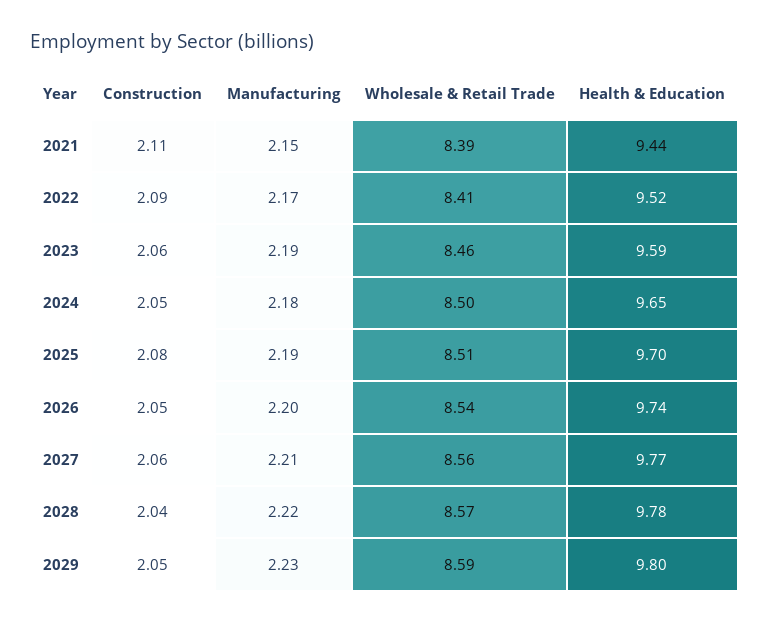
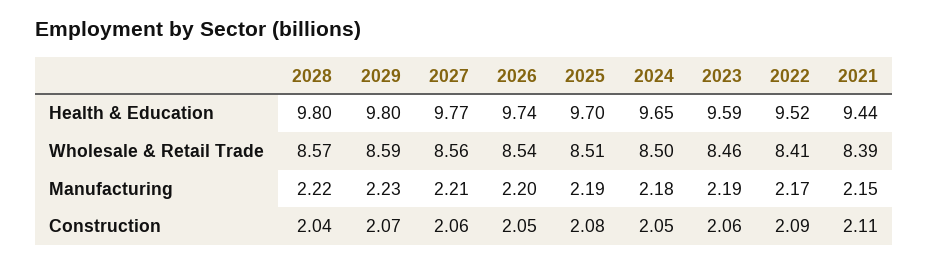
  {
    "Construction": {
      "2021": 2.11,
      "2022": 2.09,
      "2023": 2.06,
      "2024": 2.05,
      "2025": 2.08,
      "2026": 2.05,
      "2027": 2.06,
      "2028": 2.04,
-     "2029": 2.05
+     "2029": 2.07
    },
    "Manufacturing": {
      "2021": 2.15,
      "2022": 2.17,
      "2023": 2.19,
      "2024": 2.18,
      "2025": 2.19,
      "2026": 2.2,
      "2027": 2.21,
      "2028": 2.22,
      "2029": 2.23
    },
    "Wholesale & Retail Trade": {
      "2021": 8.39,
      "2022": 8.41,
      "2023": 8.46,
      "2024": 8.5,
      "2025": 8.51,
      "2026": 8.54,
      "2027": 8.56,
      "2028": 8.57,
      "2029": 8.59
    },
    "Health & Education": {
      "2021": 9.44,
      "2022": 9.52,
      "2023": 9.59,
      "2024": 9.65,
      "2025": 9.7,
      "2026": 9.74,
      "2027": 9.77,
-     "2028": 9.78,
+     "2028": 9.8,
      "2029": 9.8
    }
  }

